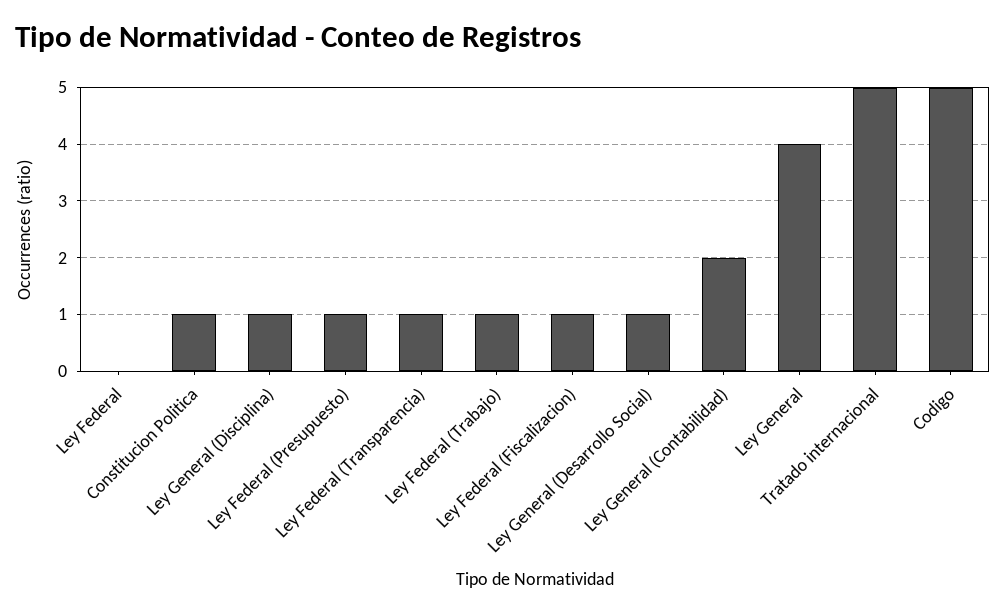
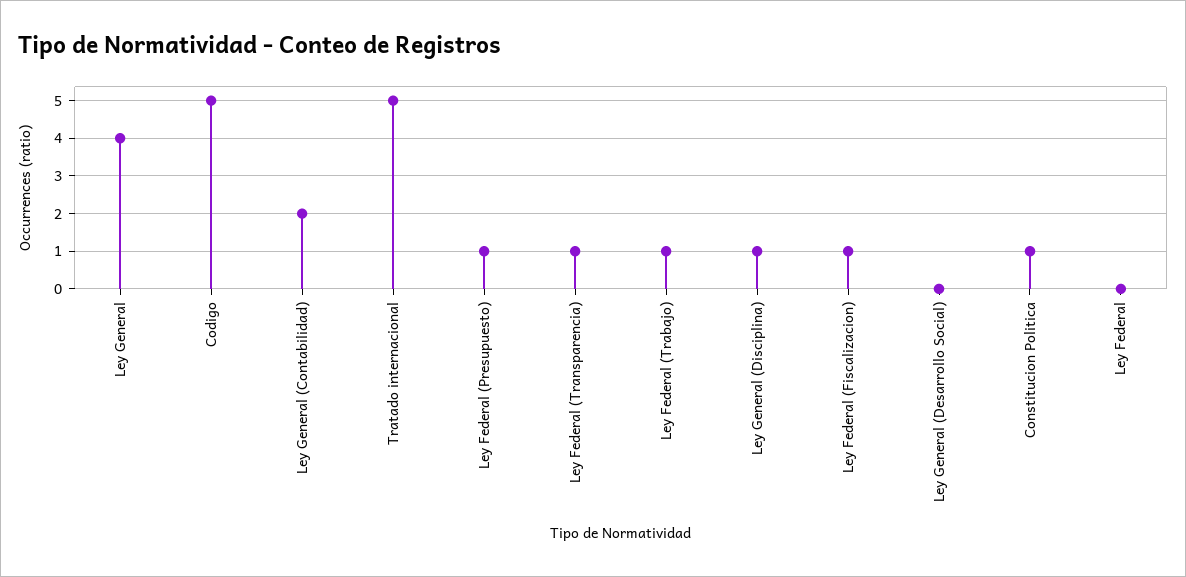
  {
    "Ley Federal": 0,
    "Constitucion Politica": 1,
    "Ley General (Disciplina)": 1,
    "Ley Federal (Presupuesto)": 1,
    "Ley Federal (Transparencia)": 1,
    "Ley Federal (Trabajo)": 1,
    "Ley Federal (Fiscalizacion)": 1,
-   "Ley General (Desarrollo Social)": 1,
+   "Ley General (Desarrollo Social)": 0,
    "Ley General (Contabilidad)": 2,
    "Ley General": 4,
    "Tratado internacional": 5,
    "Codigo": 5
  }

